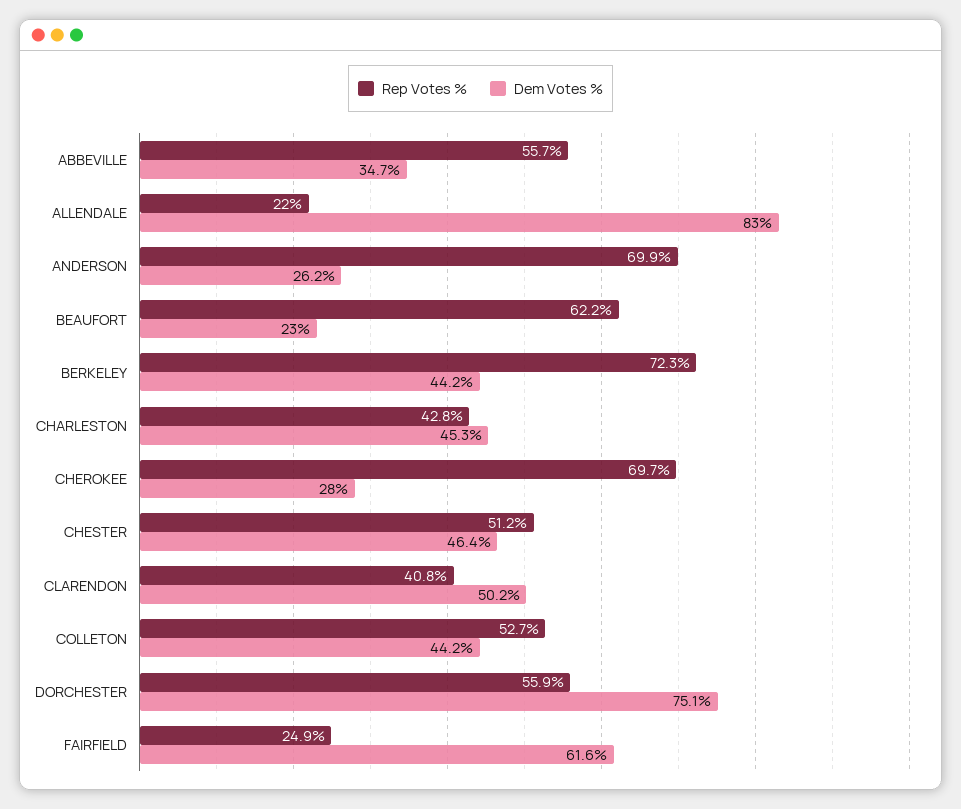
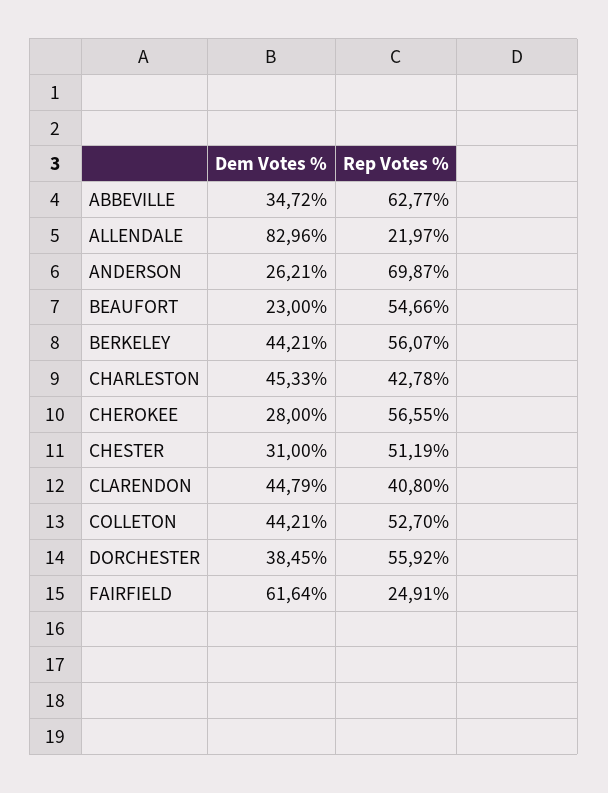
  {
    "Rep Votes %": {
-     "ABBEVILLE": 55.7,
+     "ABBEVILLE": 62.77,
      "ALLENDALE": 21.97,
      "ANDERSON": 69.87,
-     "BEAUFORT": 62.2,
+     "BEAUFORT": 54.66,
-     "BERKELEY": 72.3,
+     "BERKELEY": 56.07,
      "CHARLESTON": 42.78,
-     "CHEROKEE": 69.7,
+     "CHEROKEE": 56.55,
      "CHESTER": 51.19,
      "CLARENDON": 40.8,
      "COLLETON": 52.7,
      "DORCHESTER": 55.92,
      "FAIRFIELD": 24.91
    },
    "Dem Votes %": {
      "ABBEVILLE": 34.72,
      "ALLENDALE": 82.96,
      "ANDERSON": 26.21,
      "BEAUFORT": 23,
      "BERKELEY": 44.21,
      "CHARLESTON": 45.33,
      "CHEROKEE": 28,
-     "CHESTER": 46.4,
+     "CHESTER": 31,
-     "CLARENDON": 50.2,
+     "CLARENDON": 44.79,
      "COLLETON": 44.21,
-     "DORCHESTER": 75.1,
+     "DORCHESTER": 38.45,
      "FAIRFIELD": 61.64
    }
  }

